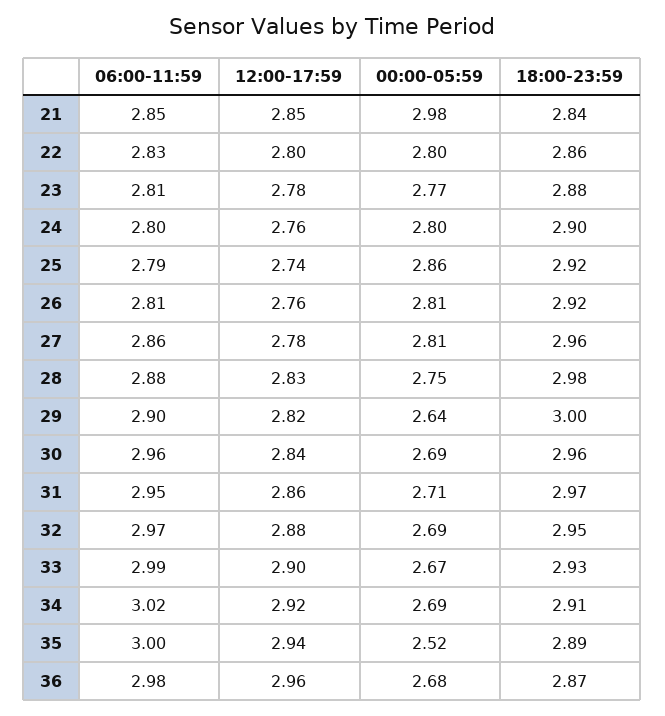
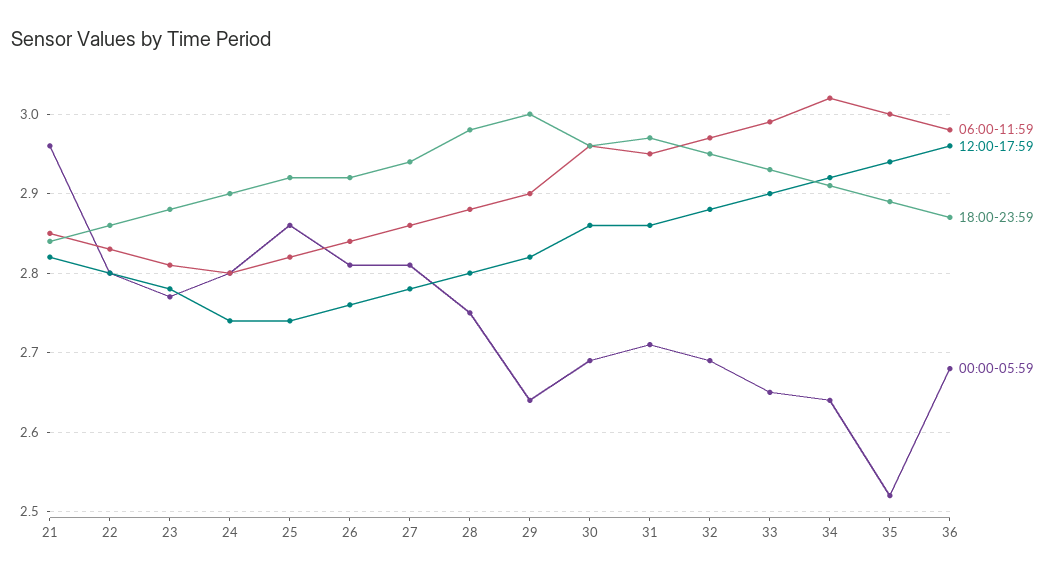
  {
    "06:00-11:59": {
      "21": 2.85,
      "22": 2.83,
      "23": 2.81,
      "24": 2.8,
-     "25": 2.79,
+     "25": 2.82,
-     "26": 2.81,
+     "26": 2.84,
      "27": 2.86,
      "28": 2.88,
      "29": 2.9,
      "30": 2.96,
      "31": 2.95,
      "32": 2.97,
      "33": 2.99,
      "34": 3.02,
      "35": 3,
      "36": 2.98
    },
    "12:00-17:59": {
-     "21": 2.85,
+     "21": 2.82,
      "22": 2.8,
      "23": 2.78,
-     "24": 2.76,
+     "24": 2.74,
      "25": 2.74,
      "26": 2.76,
      "27": 2.78,
-     "28": 2.83,
+     "28": 2.8,
      "29": 2.82,
-     "30": 2.84,
+     "30": 2.86,
      "31": 2.86,
      "32": 2.88,
      "33": 2.9,
      "34": 2.92,
      "35": 2.94,
      "36": 2.96
    },
    "00:00-05:59": {
-     "21": 2.98,
+     "21": 2.96,
      "22": 2.8,
      "23": 2.77,
      "24": 2.8,
      "25": 2.86,
      "26": 2.81,
      "27": 2.81,
      "28": 2.75,
      "29": 2.64,
      "30": 2.69,
      "31": 2.71,
      "32": 2.69,
-     "33": 2.67,
+     "33": 2.65,
-     "34": 2.69,
+     "34": 2.64,
      "35": 2.52,
      "36": 2.68
    },
    "18:00-23:59": {
      "21": 2.84,
      "22": 2.86,
      "23": 2.88,
      "24": 2.9,
      "25": 2.92,
      "26": 2.92,
-     "27": 2.96,
+     "27": 2.94,
      "28": 2.98,
      "29": 3,
      "30": 2.96,
      "31": 2.97,
      "32": 2.95,
      "33": 2.93,
      "34": 2.91,
      "35": 2.89,
      "36": 2.87
    }
  }

